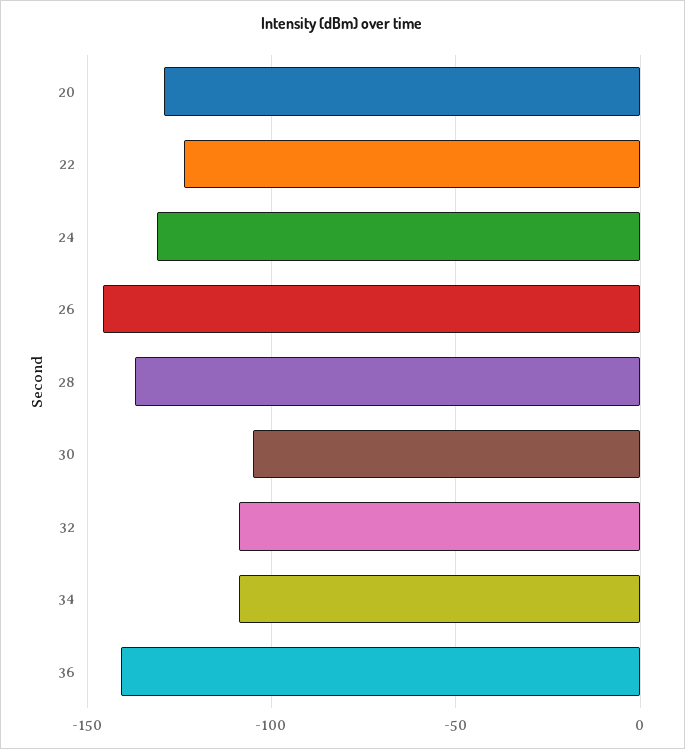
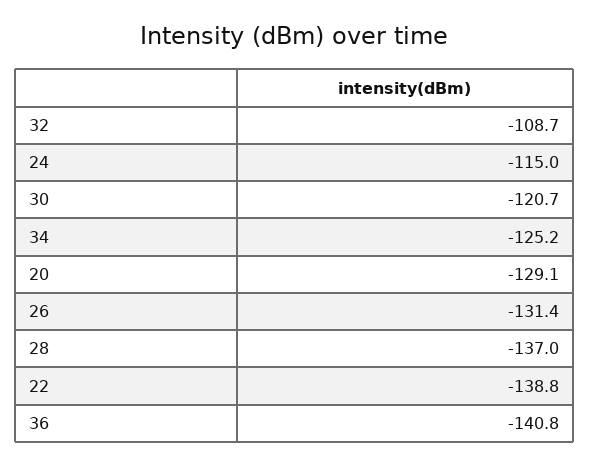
  {
    "20": -129.1,
-   "22": -125,
+   "22": -138.8,
-   "24": -130,
+   "24": -115,
-   "26": -145,
+   "26": -131.4,
    "28": -137,
-   "30": -105,
+   "30": -120.7,
    "32": -108.7,
-   "34": -110,
+   "34": -125.2,
    "36": -140.8
  }

